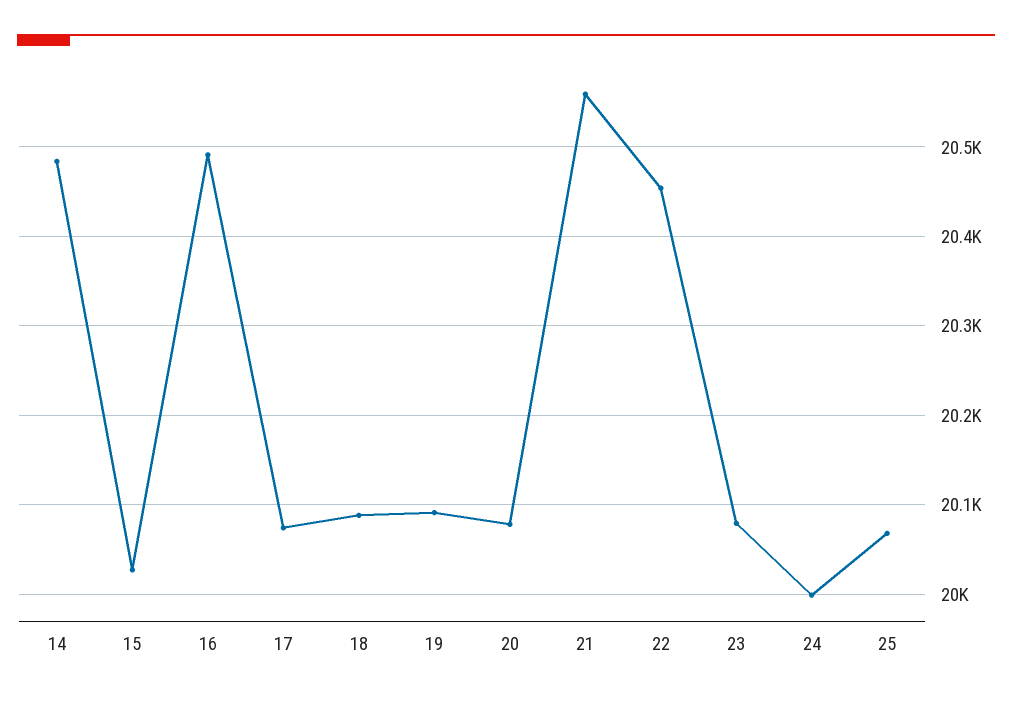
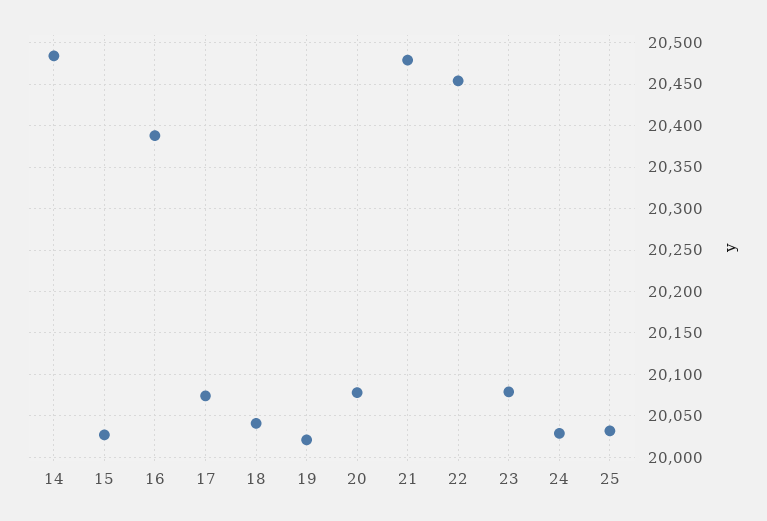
  {
    "14": 20480,
    "15": 20030,
-   "16": 20490,
+   "16": 20390,
    "17": 20070,
-   "18": 20090,
+   "18": 20040,
-   "19": 20090,
+   "19": 20020,
    "20": 20080,
-   "21": 20560,
+   "21": 20480,
    "22": 20450,
    "23": 20080,
-   "24": 20000,
+   "24": 20030,
-   "25": 20070
+   "25": 20030
  }

